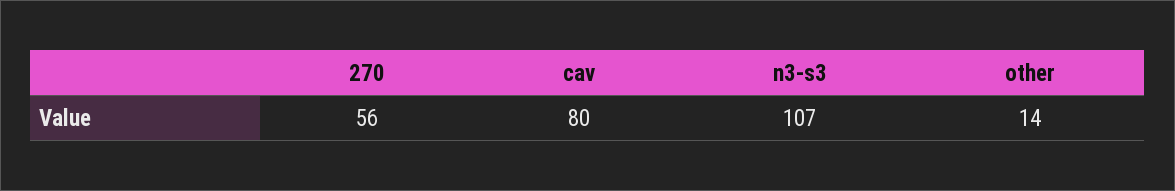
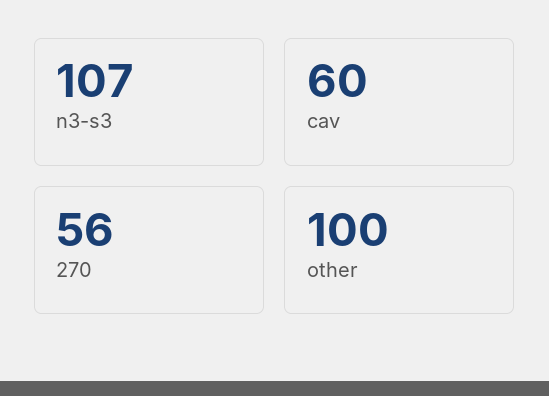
  {
    "270": 56,
-   "cav": 80,
+   "cav": 60,
    "n3-s3": 107,
-   "other": 14
+   "other": 100
  }

